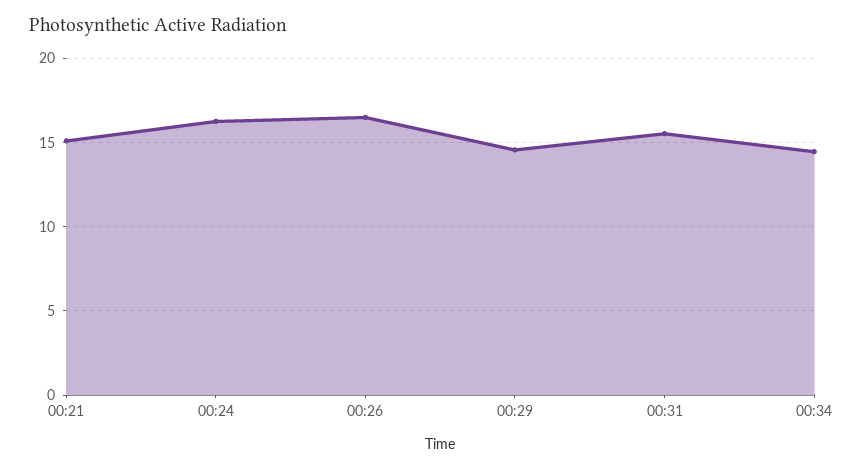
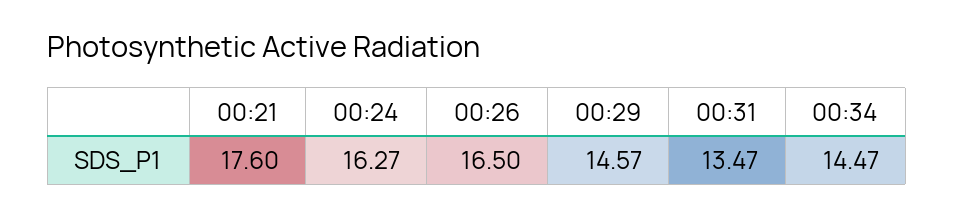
  {
-   "00:21": 15,
+   "00:21": 17.6,
    "00:24": 16.27,
    "00:26": 16.5,
    "00:29": 14.57,
-   "00:31": 15.5,
+   "00:31": 13.47,
    "00:34": 14.47
  }

